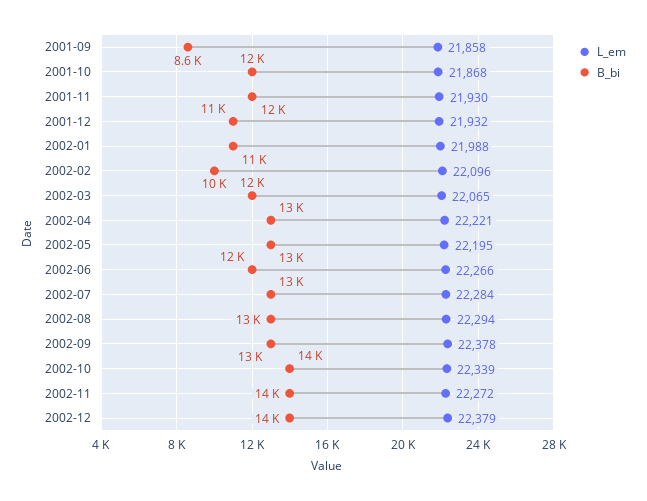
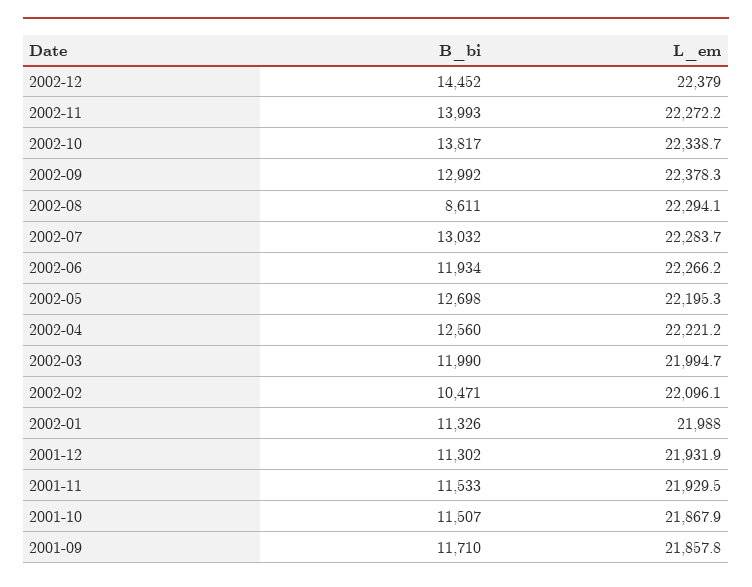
  {
    "L_em": {
      "2001-09": 21857.8,
      "2001-10": 21867.9,
      "2001-11": 21929.5,
      "2001-12": 21931.9,
      "2002-01": 21988,
      "2002-02": 22096.1,
-     "2002-03": 22065,
+     "2002-03": 21994.7,
      "2002-04": 22221.2,
      "2002-05": 22195.3,
      "2002-06": 22266.2,
      "2002-07": 22283.7,
      "2002-08": 22294.1,
      "2002-09": 22378.3,
      "2002-10": 22338.7,
      "2002-11": 22272.2,
      "2002-12": 22379
    },
    "B_bi": {
-     "2001-09": 8600,
+     "2001-09": 11710,
      "2001-10": 11507,
      "2001-11": 11533,
      "2001-12": 11302,
      "2002-01": 11326,
      "2002-02": 10471,
      "2002-03": 11990,
      "2002-04": 12560,
      "2002-05": 12698,
      "2002-06": 11934,
      "2002-07": 13032,
-     "2002-08": 13000,
+     "2002-08": 8611,
      "2002-09": 12992,
      "2002-10": 13817,
      "2002-11": 13993,
      "2002-12": 14452
    }
  }

